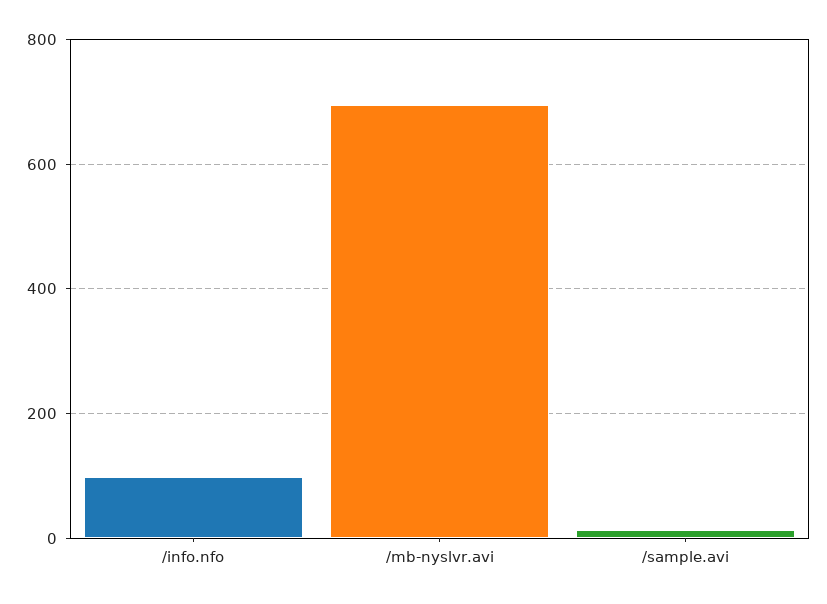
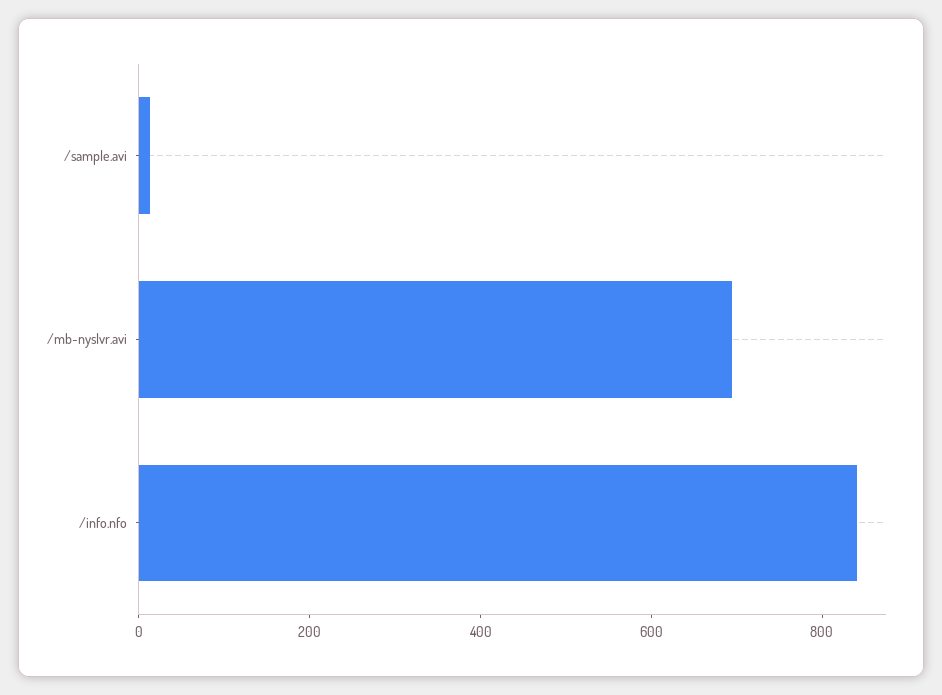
  {
-   "/info.nfo": 100,
+   "/info.nfo": 850,
    "/mb-nyslvr.avi": 700,
    "/sample.avi": 20
  }

